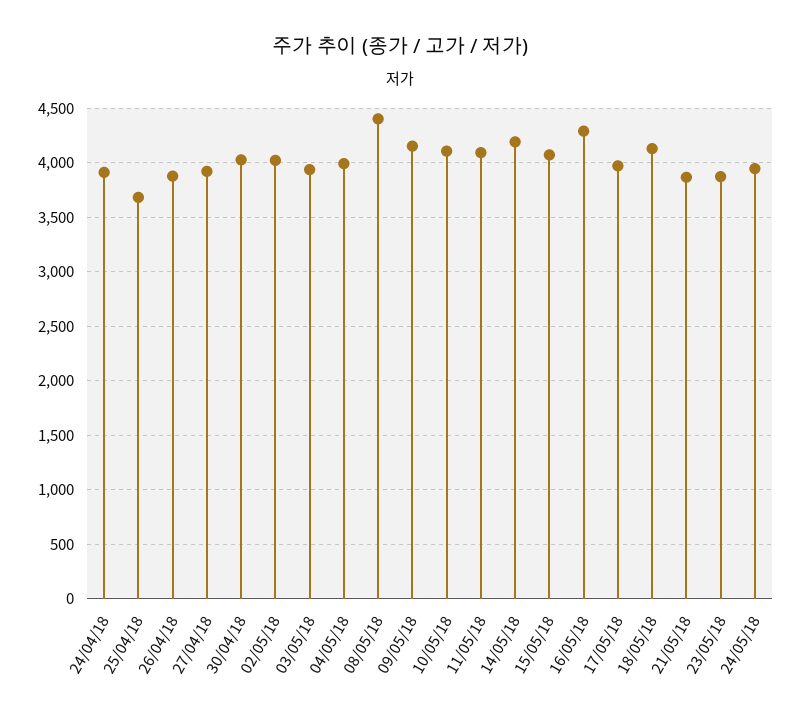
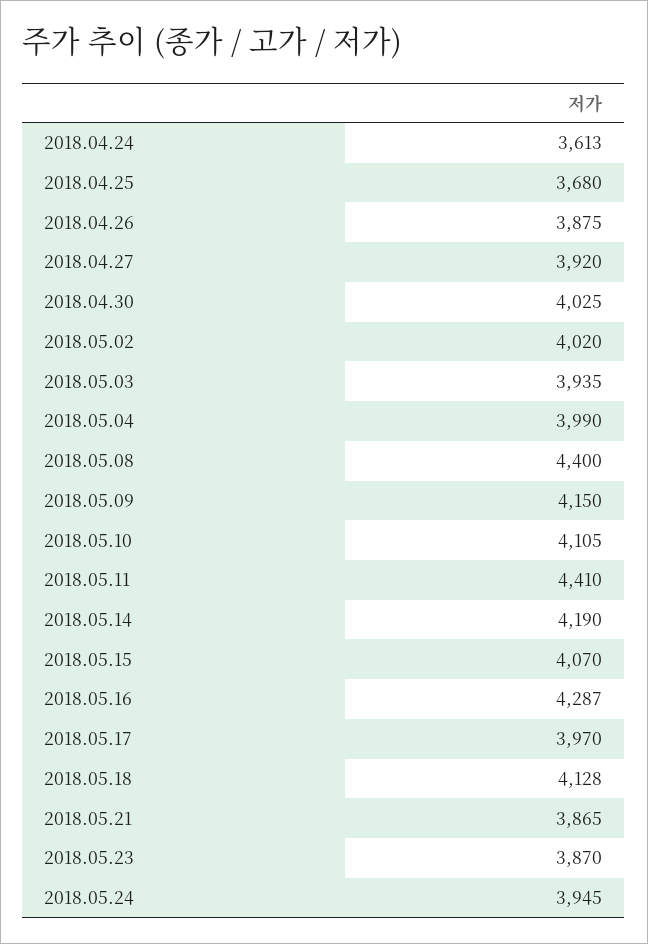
  {
-   "24/04/18": 3900,
+   "24/04/18": 3613,
    "25/04/18": 3680,
    "26/04/18": 3875,
    "27/04/18": 3920,
    "30/04/18": 4025,
    "02/05/18": 4020,
    "03/05/18": 3935,
    "04/05/18": 3990,
    "08/05/18": 4400,
    "09/05/18": 4150,
    "10/05/18": 4105,
-   "11/05/18": 4100,
+   "11/05/18": 4410,
    "14/05/18": 4190,
    "15/05/18": 4070,
    "16/05/18": 4287,
    "17/05/18": 3970,
    "18/05/18": 4128,
    "21/05/18": 3865,
    "23/05/18": 3870,
    "24/05/18": 3945
  }

